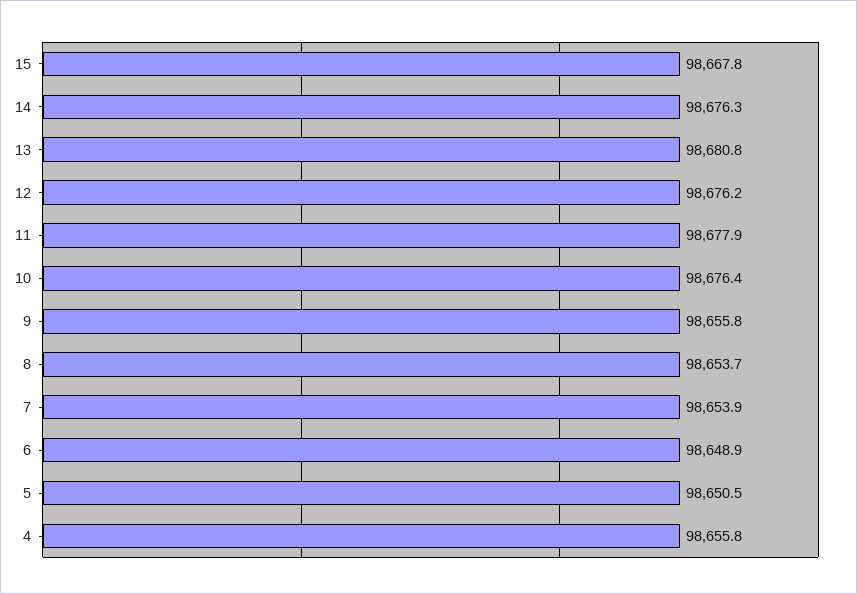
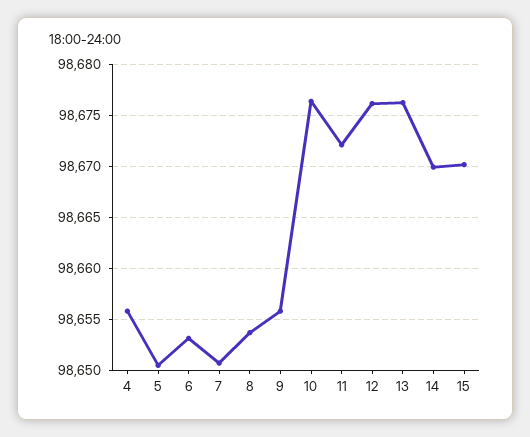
  {
-   "15": 98667.8,
+   "15": 98670,
-   "14": 98676.3,
+   "14": 98670,
-   "13": 98680.8,
+   "13": 98676,
    "12": 98676.2,
-   "11": 98677.9,
+   "11": 98672,
    "10": 98676.4,
    "9": 98655.8,
    "8": 98653.7,
-   "7": 98653.9,
+   "7": 98651,
-   "6": 98648.9,
+   "6": 98653,
    "5": 98650.5,
    "4": 98655.8
  }

